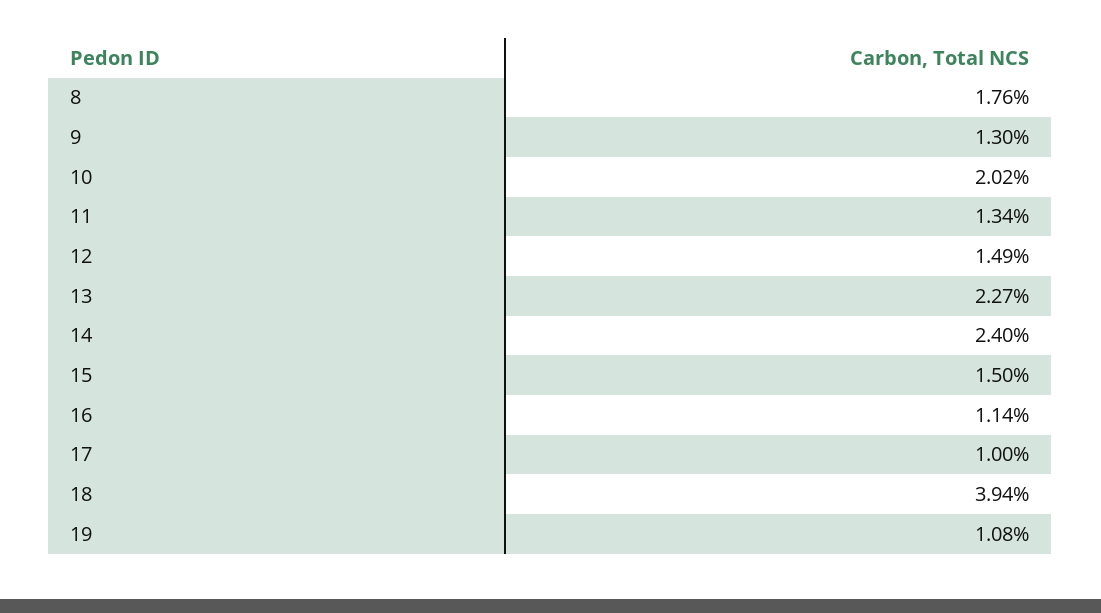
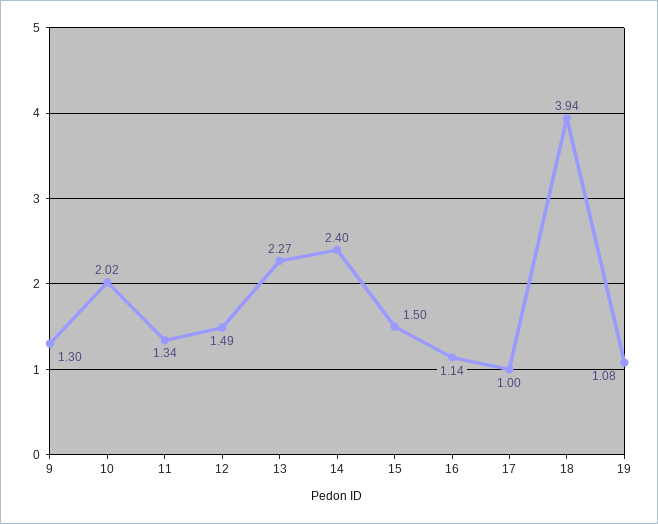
  {
-   "8": 1.76,
    "9": 1.3,
    "10": 2.02,
    "11": 1.34,
    "12": 1.49,
    "13": 2.27,
    "14": 2.4,
    "15": 1.5,
    "16": 1.14,
    "17": 1,
    "18": 3.94,
    "19": 1.08
  }

